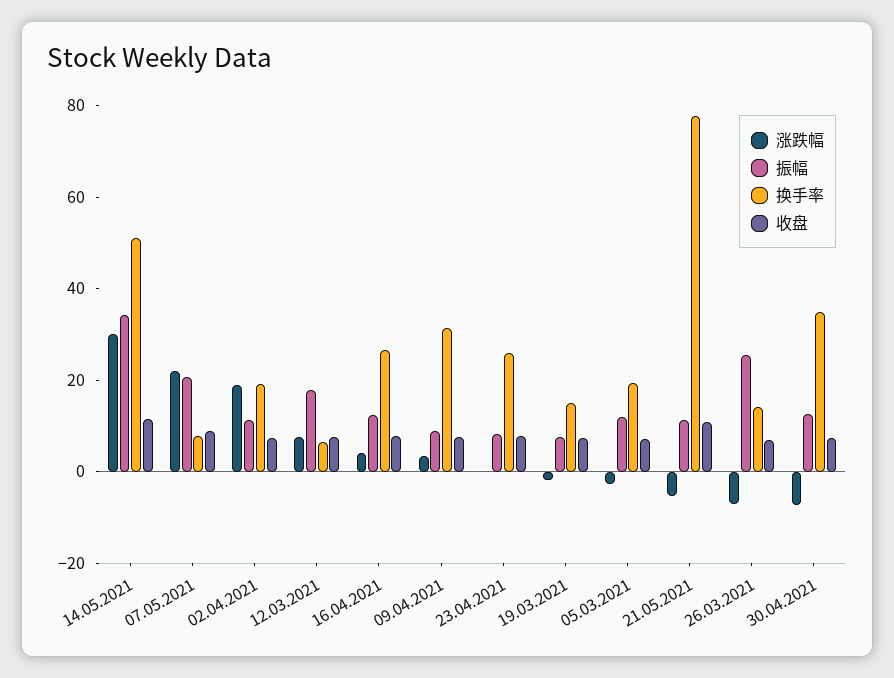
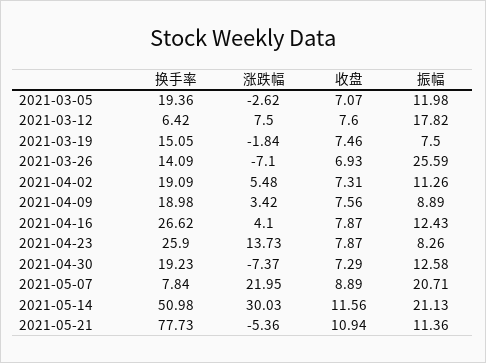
  {
    "涨跌幅": {
      "14.05.2021": 30.03,
      "07.05.2021": 21.95,
-     "02.04.2021": 20,
+     "02.04.2021": 5.48,
      "12.03.2021": 7.5,
      "16.04.2021": 4.1,
      "09.04.2021": 3.42,
-     "23.04.2021": 0,
+     "23.04.2021": 13.73,
      "19.03.2021": -1.84,
      "05.03.2021": -2.62,
      "21.05.2021": -5.36,
      "26.03.2021": -7.1,
      "30.04.2021": -7.37
    },
    "振幅": {
-     "14.05.2021": 35,
+     "14.05.2021": 21.13,
      "07.05.2021": 20.71,
      "02.04.2021": 11.26,
      "12.03.2021": 17.82,
      "16.04.2021": 12.43,
      "09.04.2021": 8.89,
      "23.04.2021": 8.26,
      "19.03.2021": 7.5,
      "05.03.2021": 11.98,
      "21.05.2021": 11.36,
      "26.03.2021": 25.59,
      "30.04.2021": 12.58
    },
    "换手率": {
      "14.05.2021": 50.98,
      "07.05.2021": 7.84,
      "02.04.2021": 19.09,
      "12.03.2021": 6.42,
      "16.04.2021": 26.62,
-     "09.04.2021": 30,
+     "09.04.2021": 18.98,
      "23.04.2021": 25.9,
      "19.03.2021": 15.05,
      "05.03.2021": 19.36,
      "21.05.2021": 77.73,
      "26.03.2021": 14.09,
-     "30.04.2021": 35
+     "30.04.2021": 19.23
    },
    "收盘": {
      "14.05.2021": 11.56,
      "07.05.2021": 8.89,
      "02.04.2021": 7.31,
      "12.03.2021": 7.6,
      "16.04.2021": 7.87,
      "09.04.2021": 7.56,
      "23.04.2021": 7.87,
      "19.03.2021": 7.46,
      "05.03.2021": 7.07,
      "21.05.2021": 10.94,
      "26.03.2021": 6.93,
      "30.04.2021": 7.29
    }
  }

